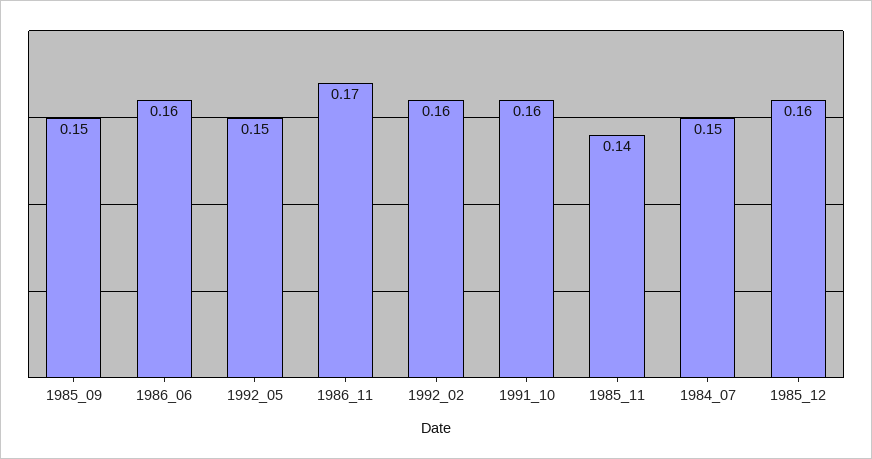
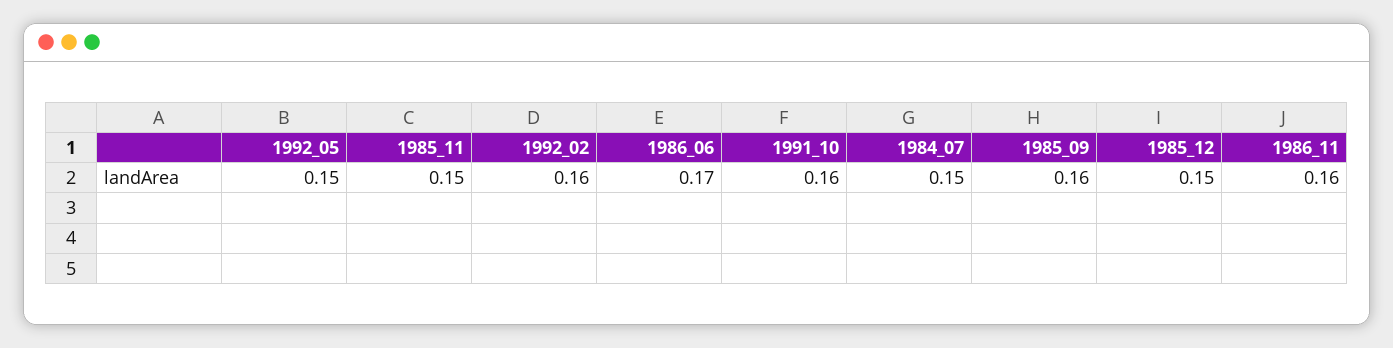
  {
-   "1985_09": 0.15,
+   "1985_09": 0.16,
-   "1986_06": 0.16,
+   "1986_06": 0.17,
    "1992_05": 0.15,
-   "1986_11": 0.17,
+   "1986_11": 0.16,
    "1992_02": 0.16,
    "1991_10": 0.16,
-   "1985_11": 0.14,
+   "1985_11": 0.15,
    "1984_07": 0.15,
-   "1985_12": 0.16
+   "1985_12": 0.15
  }

